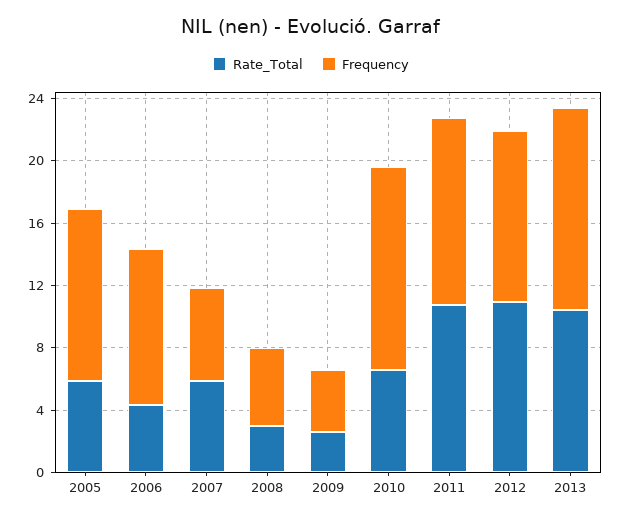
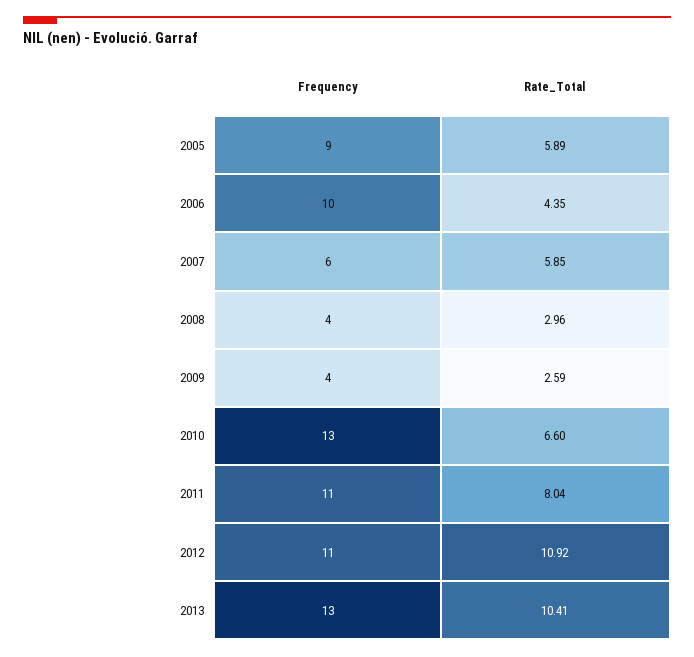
  {
    "Rate_Total": {
      "2005": 5.89,
      "2006": 4.35,
      "2007": 5.85,
      "2008": 2.96,
      "2009": 2.59,
      "2010": 6.6,
-     "2011": 11,
+     "2011": 8.04,
      "2012": 10.92,
      "2013": 10.41
    },
    "Frequency": {
-     "2005": 11,
+     "2005": 9,
      "2006": 10,
      "2007": 6,
-     "2008": 5,
+     "2008": 4,
      "2009": 4,
      "2010": 13,
-     "2011": 12,
+     "2011": 11,
      "2012": 11,
      "2013": 13
    }
  }

